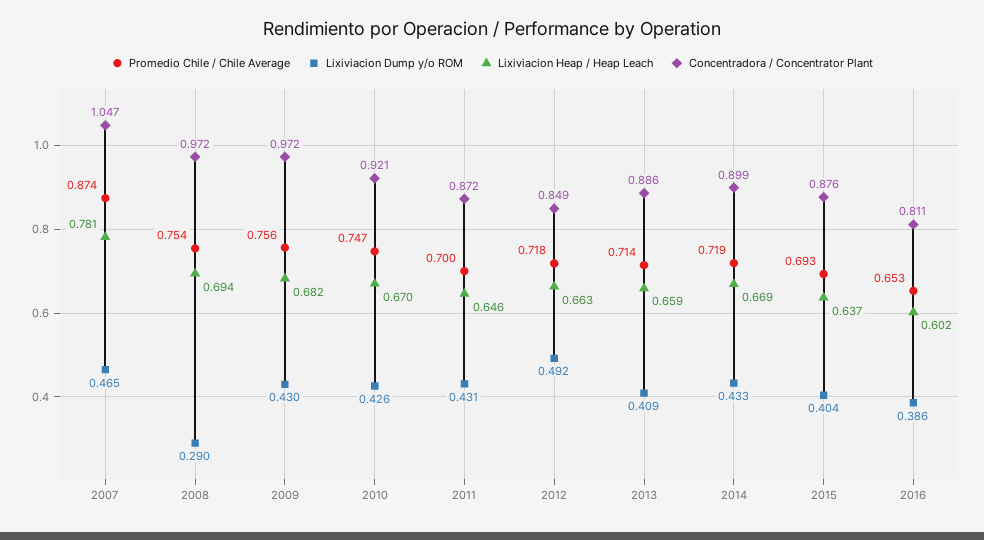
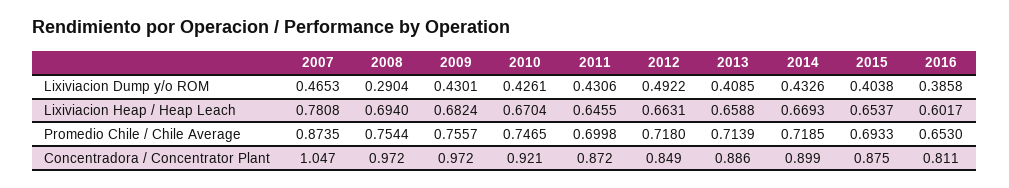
  {
    "Promedio Chile / Chile Average": {
      "2007": 0.8735,
      "2008": 0.7544,
      "2009": 0.7557,
      "2010": 0.7465,
      "2011": 0.6998,
      "2012": 0.718,
      "2013": 0.7139,
      "2014": 0.7185,
      "2015": 0.6933,
      "2016": 0.653
    },
    "Lixiviacion Dump y/o ROM": {
      "2007": 0.4653,
      "2008": 0.2904,
      "2009": 0.4301,
      "2010": 0.4261,
      "2011": 0.4306,
      "2012": 0.4922,
      "2013": 0.4085,
      "2014": 0.4326,
      "2015": 0.4038,
      "2016": 0.3858
    },
    "Lixiviacion Heap / Heap Leach": {
      "2007": 0.7808,
      "2008": 0.694,
      "2009": 0.6824,
      "2010": 0.6704,
      "2011": 0.6455,
      "2012": 0.6631,
      "2013": 0.6588,
      "2014": 0.6693,
-     "2015": 0.637,
+     "2015": 0.6537,
      "2016": 0.6017
    },
    "Concentradora / Concentrator Plant": {
      "2007": 1.047,
      "2008": 0.972,
      "2009": 0.972,
      "2010": 0.921,
      "2011": 0.872,
      "2012": 0.849,
      "2013": 0.886,
      "2014": 0.899,
-     "2015": 0.876,
+     "2015": 0.875,
      "2016": 0.811
    }
  }

